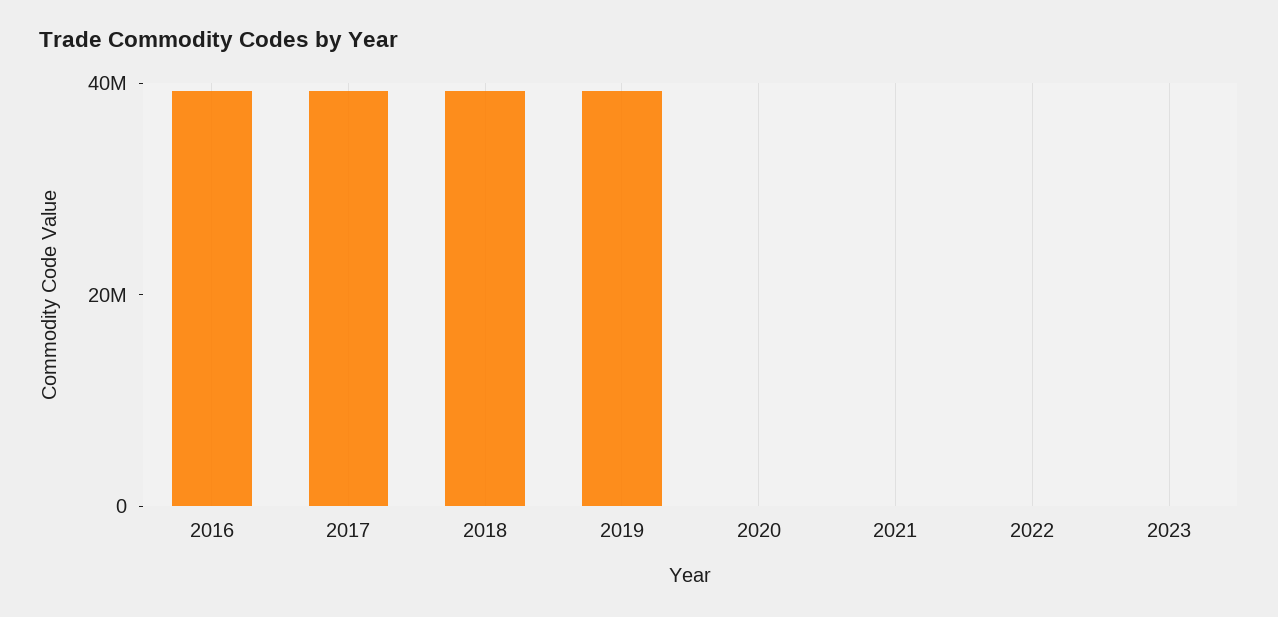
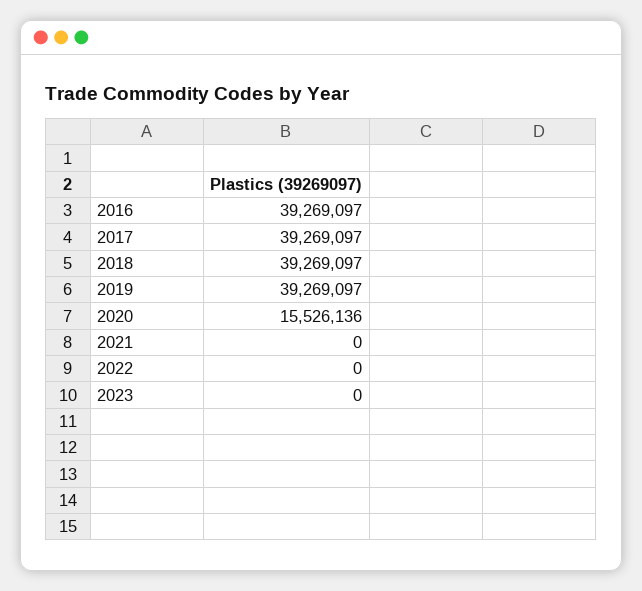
  {
    "2016": 39269097,
    "2017": 39269097,
    "2018": 39269097,
    "2019": 39269097,
-   "2020": 0,
+   "2020": 15526136,
    "2021": 0,
    "2022": 0,
    "2023": 0
  }

